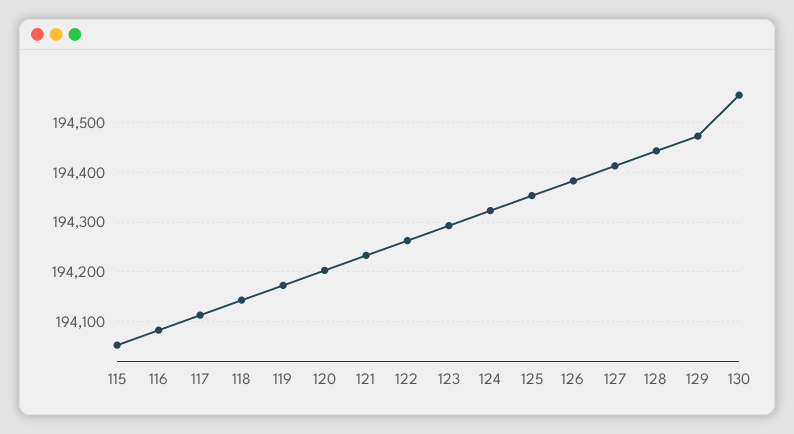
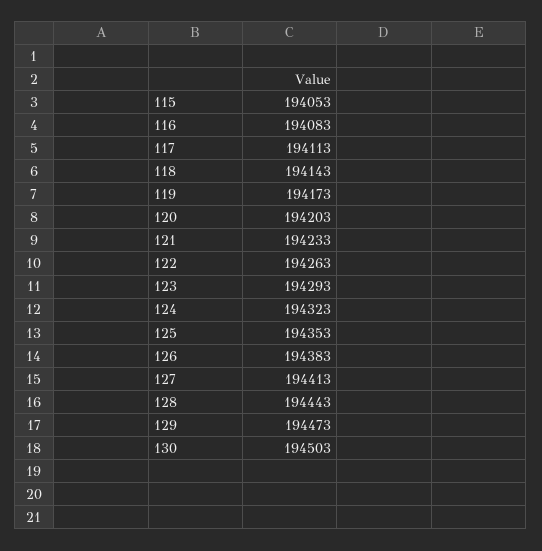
  {
    "115": 194053,
    "116": 194083,
    "117": 194113,
    "118": 194143,
    "119": 194173,
    "120": 194203,
    "121": 194233,
    "122": 194263,
    "123": 194293,
    "124": 194323,
    "125": 194353,
    "126": 194383,
    "127": 194413,
    "128": 194443,
    "129": 194473,
-   "130": 194560
+   "130": 194503
  }

